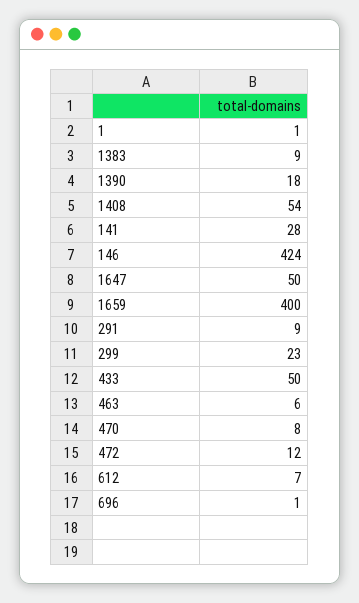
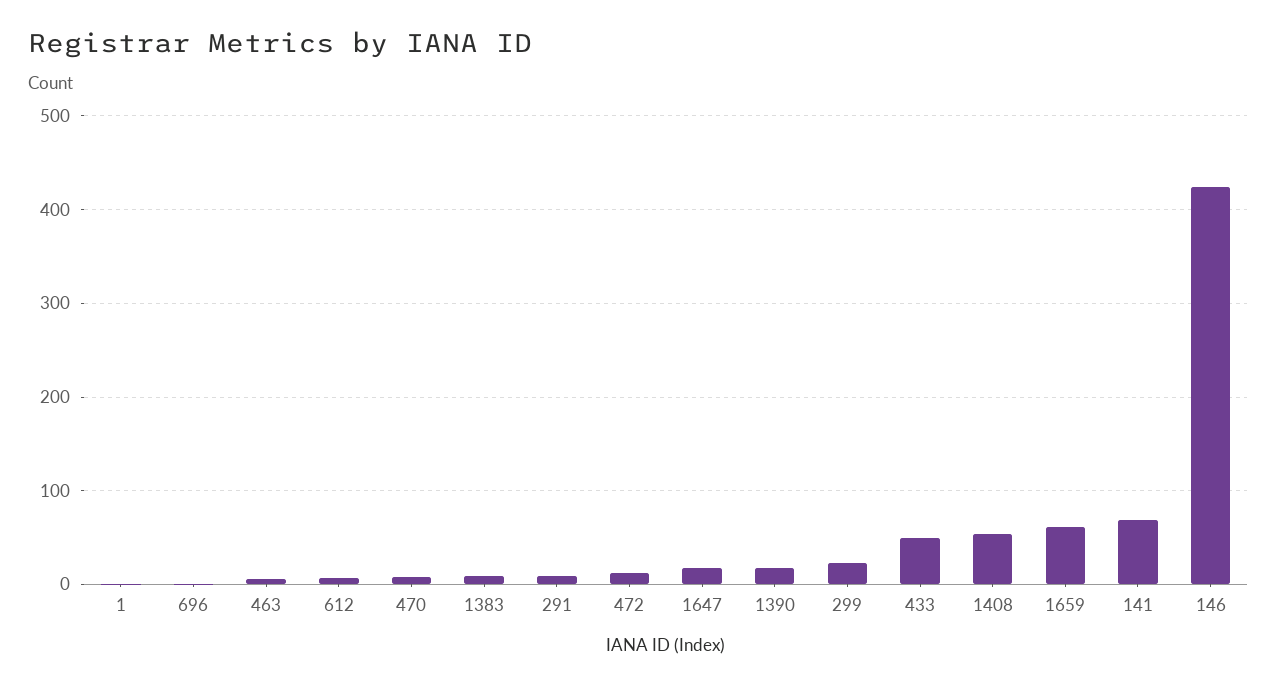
  {
    "1": 1,
    "1383": 9,
    "1390": 18,
    "1408": 54,
-   "141": 28,
+   "141": 70,
    "146": 424,
-   "1647": 50,
+   "1647": 20,
-   "1659": 400,
+   "1659": 60,
    "291": 9,
    "299": 23,
    "433": 50,
    "463": 6,
    "470": 8,
    "472": 12,
    "612": 7,
    "696": 1
  }

